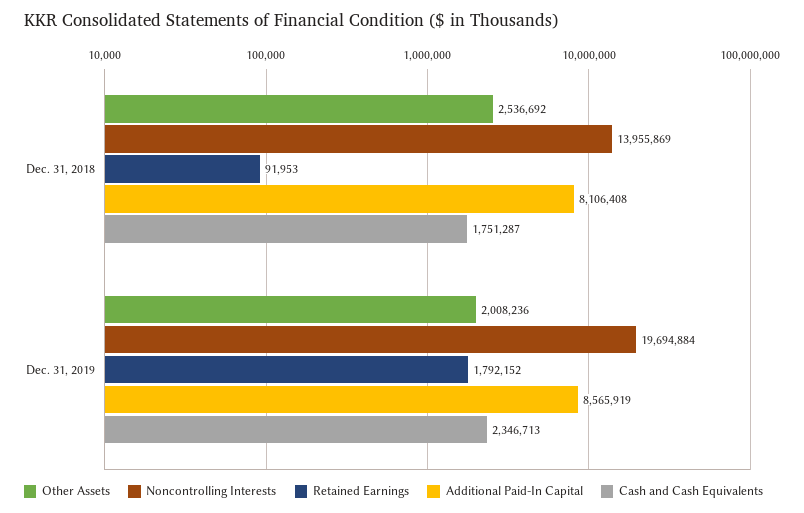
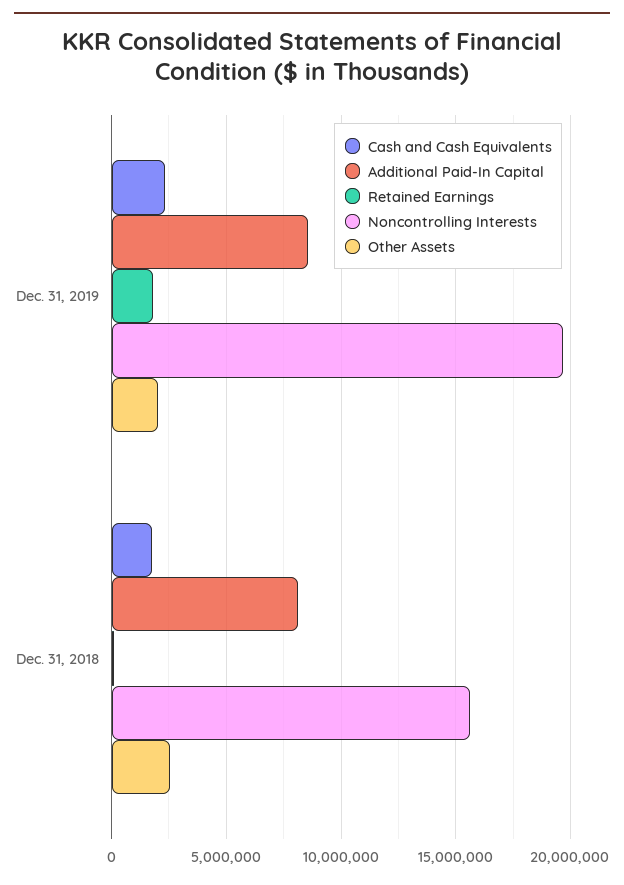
  {
    "Other Assets": {
      "Dec. 31, 2018": 2536692,
      "Dec. 31, 2019": 2008236
    },
    "Noncontrolling Interests": {
-     "Dec. 31, 2018": 13955869,
+     "Dec. 31, 2018": 15500000,
      "Dec. 31, 2019": 19694884
    },
    "Retained Earnings": {
      "Dec. 31, 2018": 91953,
      "Dec. 31, 2019": 1792152
    },
    "Additional Paid-In Capital": {
      "Dec. 31, 2018": 8106408,
      "Dec. 31, 2019": 8565919
    },
    "Cash and Cash Equivalents": {
      "Dec. 31, 2018": 1751287,
      "Dec. 31, 2019": 2346713
    }
  }

